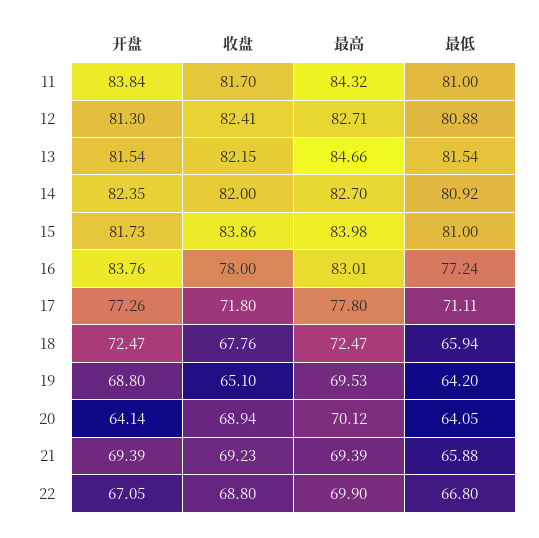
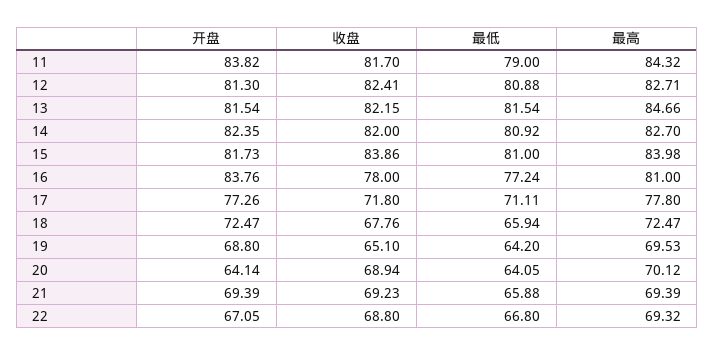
  {
    "开盘": {
-     "11": 83.84,
+     "11": 83.82,
      "12": 81.3,
      "13": 81.54,
      "14": 82.35,
      "15": 81.73,
      "16": 83.76,
      "17": 77.26,
      "18": 72.47,
      "19": 68.8,
      "20": 64.14,
      "21": 69.39,
      "22": 67.05
    },
    "收盘": {
      "11": 81.7,
      "12": 82.41,
      "13": 82.15,
      "14": 82,
      "15": 83.86,
      "16": 78,
      "17": 71.8,
      "18": 67.76,
      "19": 65.1,
      "20": 68.94,
      "21": 69.23,
      "22": 68.8
    },
    "最高": {
      "11": 84.32,
      "12": 82.71,
      "13": 84.66,
      "14": 82.7,
      "15": 83.98,
-     "16": 83.01,
+     "16": 81,
      "17": 77.8,
      "18": 72.47,
      "19": 69.53,
      "20": 70.12,
      "21": 69.39,
-     "22": 69.9
+     "22": 69.32
    },
    "最低": {
-     "11": 81,
+     "11": 79,
      "12": 80.88,
      "13": 81.54,
      "14": 80.92,
      "15": 81,
      "16": 77.24,
      "17": 71.11,
      "18": 65.94,
      "19": 64.2,
      "20": 64.05,
      "21": 65.88,
      "22": 66.8
    }
  }

